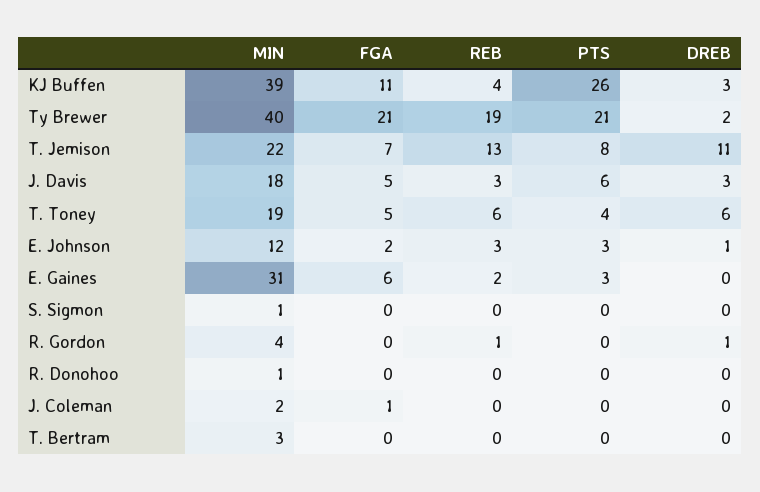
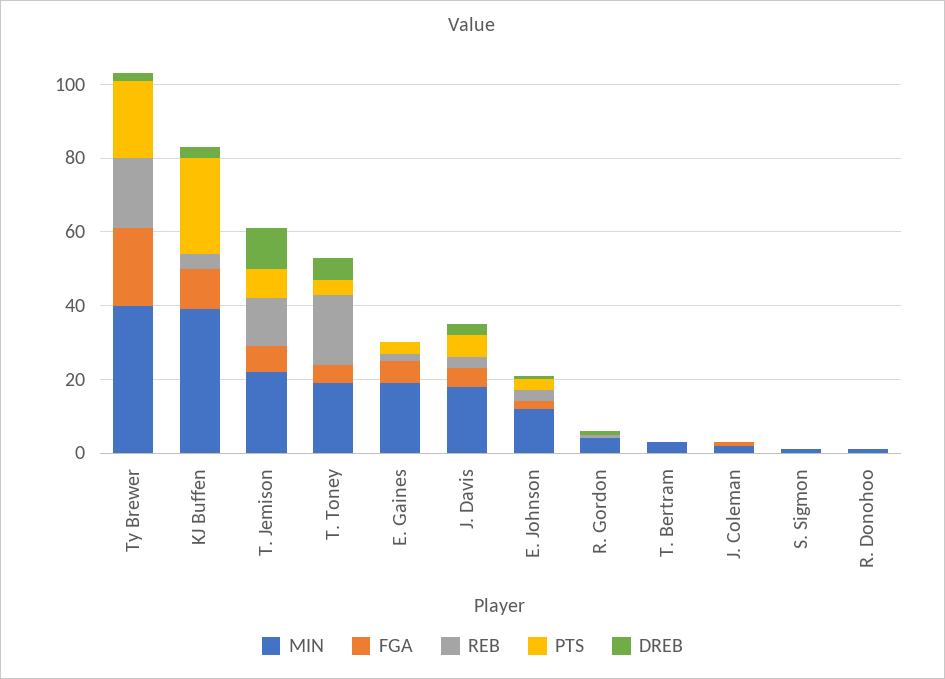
  {
    "MIN": {
      "KJ Buffen": 39,
      "Ty Brewer": 40,
      "T. Jemison": 22,
      "J. Davis": 18,
      "T. Toney": 19,
      "E. Johnson": 12,
-     "E. Gaines": 31,
+     "E. Gaines": 20,
      "S. Sigmon": 1,
      "R. Gordon": 4,
      "R. Donohoo": 1,
      "J. Coleman": 2,
      "T. Bertram": 3
    },
    "FGA": {
      "KJ Buffen": 11,
      "Ty Brewer": 21,
      "T. Jemison": 7,
      "J. Davis": 5,
      "T. Toney": 5,
      "E. Johnson": 2,
      "E. Gaines": 6,
      "S. Sigmon": 0,
      "R. Gordon": 0,
      "R. Donohoo": 0,
      "J. Coleman": 1,
      "T. Bertram": 0
    },
    "REB": {
      "KJ Buffen": 4,
      "Ty Brewer": 19,
      "T. Jemison": 13,
      "J. Davis": 3,
-     "T. Toney": 6,
+     "T. Toney": 20,
      "E. Johnson": 3,
      "E. Gaines": 2,
      "S. Sigmon": 0,
      "R. Gordon": 1,
      "R. Donohoo": 0,
      "J. Coleman": 0,
      "T. Bertram": 0
    },
    "PTS": {
      "KJ Buffen": 26,
      "Ty Brewer": 21,
      "T. Jemison": 8,
      "J. Davis": 6,
      "T. Toney": 4,
      "E. Johnson": 3,
      "E. Gaines": 3,
      "S. Sigmon": 0,
      "R. Gordon": 0,
      "R. Donohoo": 0,
      "J. Coleman": 0,
      "T. Bertram": 0
    },
    "DREB": {
      "KJ Buffen": 3,
      "Ty Brewer": 2,
      "T. Jemison": 11,
      "J. Davis": 3,
      "T. Toney": 6,
      "E. Johnson": 1,
      "E. Gaines": 0,
      "S. Sigmon": 0,
      "R. Gordon": 1,
      "R. Donohoo": 0,
      "J. Coleman": 0,
      "T. Bertram": 0
    }
  }

